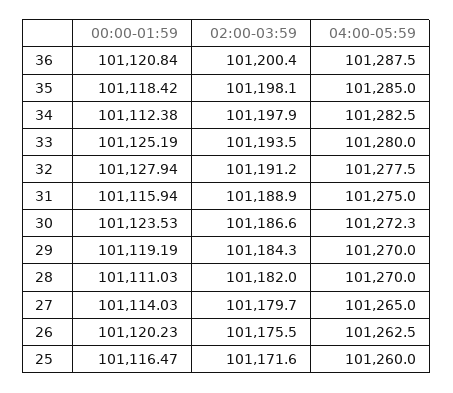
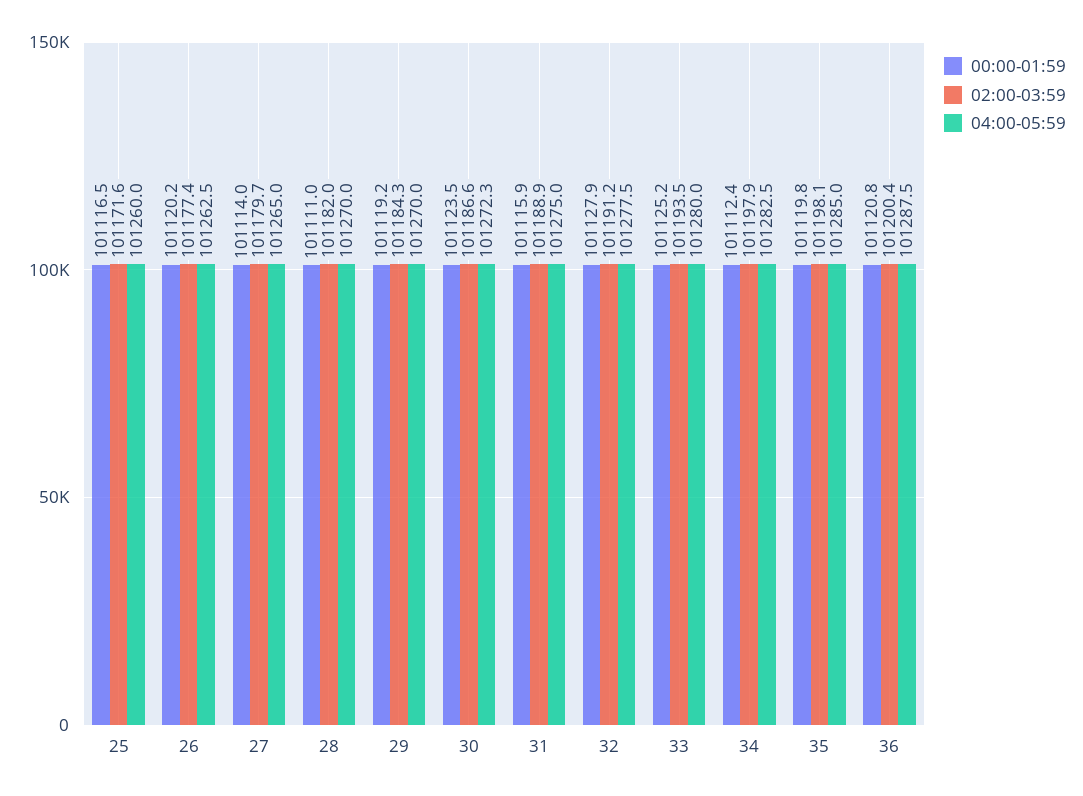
  {
    "00:00-01:59": {
      "36": 101120.84,
-     "35": 101118.42,
+     "35": 101119.8,
      "34": 101112.38,
      "33": 101125.19,
      "32": 101127.94,
      "31": 101115.94,
      "30": 101123.53,
      "29": 101119.19,
      "28": 101111.03,
      "27": 101114.03,
      "26": 101120.23,
      "25": 101116.47
    },
    "02:00-03:59": {
      "36": 101200.4,
      "35": 101198.1,
      "34": 101197.9,
      "33": 101193.5,
      "32": 101191.2,
      "31": 101188.9,
      "30": 101186.6,
      "29": 101184.3,
      "28": 101182,
      "27": 101179.7,
-     "26": 101175.5,
+     "26": 101177.4,
      "25": 101171.6
    },
    "04:00-05:59": {
      "36": 101287.5,
      "35": 101285,
      "34": 101282.5,
      "33": 101280,
      "32": 101277.5,
      "31": 101275,
      "30": 101272.3,
      "29": 101270,
      "28": 101270,
      "27": 101265,
      "26": 101262.5,
      "25": 101260
    }
  }

